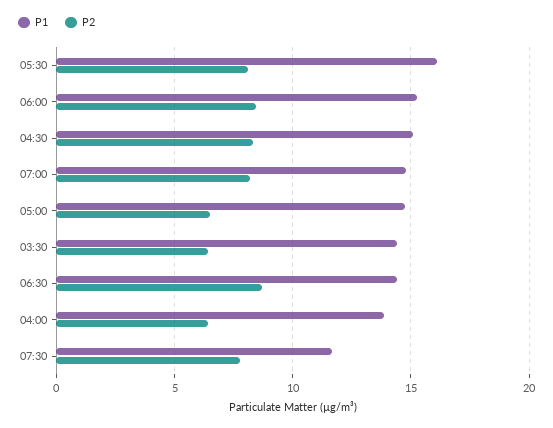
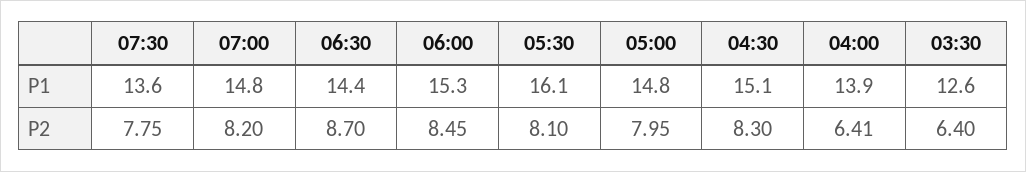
  {
    "P1": {
      "05:30": 16.1,
      "06:00": 15.3,
      "04:30": 15.1,
      "07:00": 14.8,
      "05:00": 14.8,
-     "03:30": 14.5,
+     "03:30": 12.6,
      "06:30": 14.4,
      "04:00": 13.9,
-     "07:30": 11.5
+     "07:30": 13.6
    },
    "P2": {
      "05:30": 8.1,
      "06:00": 8.45,
      "04:30": 8.3,
      "07:00": 8.2,
-     "05:00": 6.5,
+     "05:00": 7.95,
      "03:30": 6.4,
      "06:30": 8.7,
      "04:00": 6.41,
      "07:30": 7.75
    }
  }

